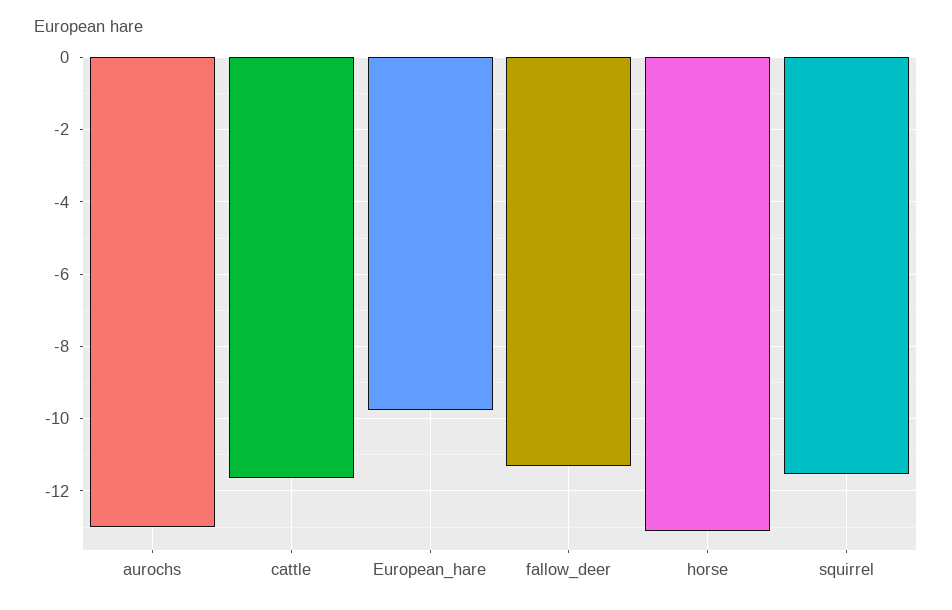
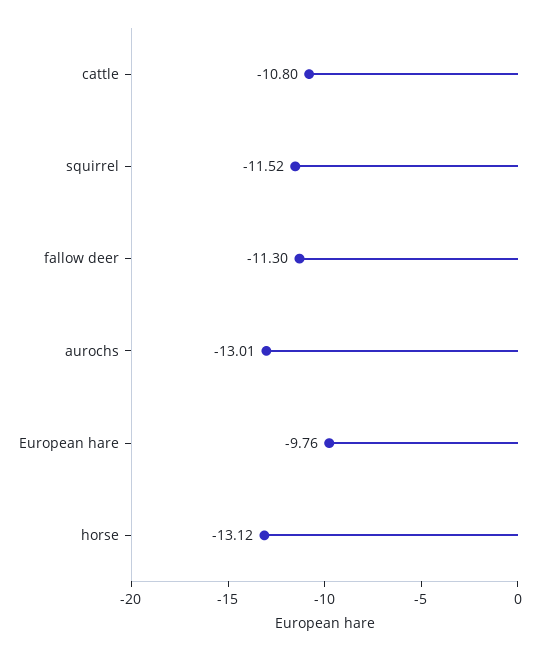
  {
    "aurochs": -13.01,
-   "cattle": -11.6,
+   "cattle": -10.8,
    "European_hare": -9.76,
    "fallow_deer": -11.3,
    "horse": -13.12,
    "squirrel": -11.52
  }

